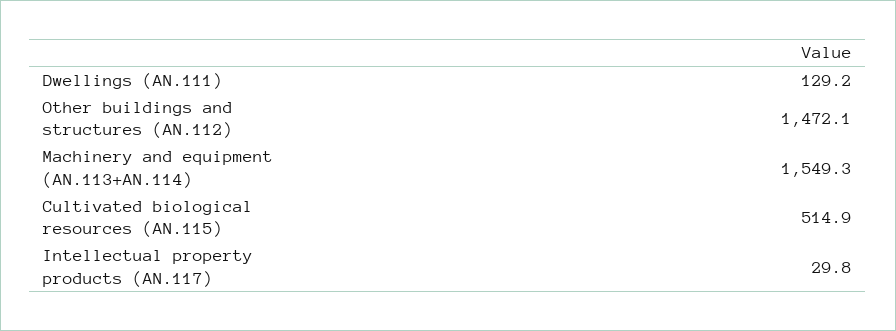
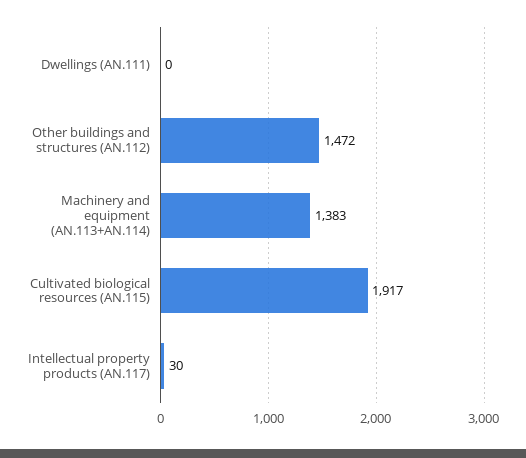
  {
-   "Dwellings (AN.111)": 129.2,
+   "Dwellings (AN.111)": 0,
    "Other buildings and structures (AN.112)": 1472.1,
-   "Machinery and equipment (AN.113+AN.114)": 1549.3,
+   "Machinery and equipment (AN.113+AN.114)": 1383,
-   "Cultivated biological resources (AN.115)": 514.9,
+   "Cultivated biological resources (AN.115)": 1917,
    "Intellectual property products (AN.117)": 29.8
  }

